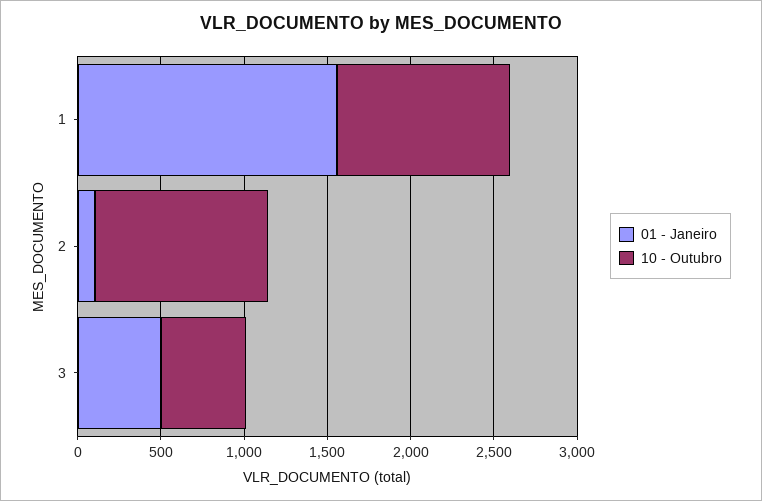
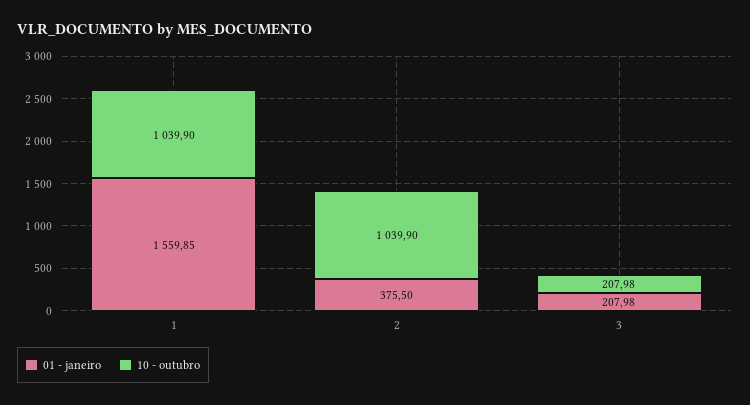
  {
    "01 - Janeiro": {
      "1": 1559.85,
-     "2": 100,
+     "2": 375.5,
-     "3": 500
+     "3": 207.98
    },
    "10 - Outubro": {
      "1": 1039.9,
      "2": 1039.9,
-     "3": 500
+     "3": 207.98
    }
  }

